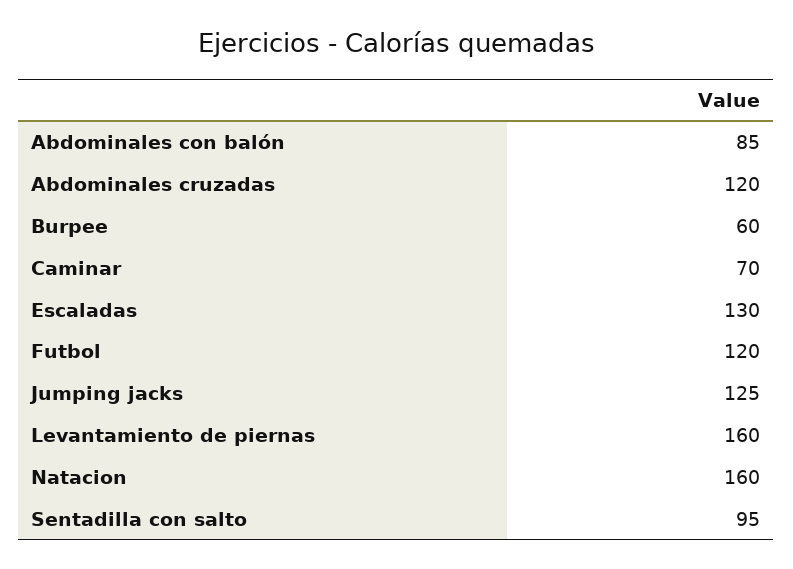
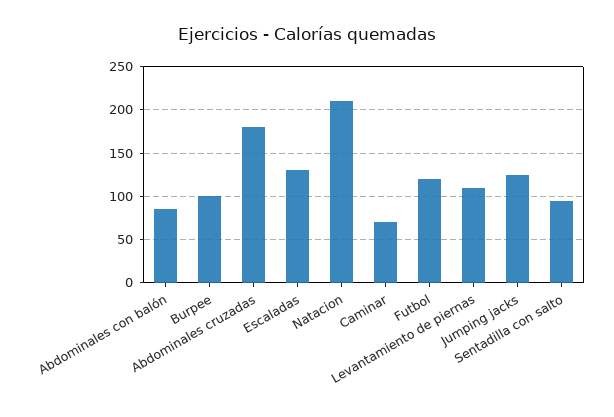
  {
    "Abdominales con balón": 85,
-   "Abdominales cruzadas": 120,
+   "Abdominales cruzadas": 180,
-   "Burpee": 60,
+   "Burpee": 100,
    "Caminar": 70,
    "Escaladas": 130,
    "Futbol": 120,
    "Jumping jacks": 125,
-   "Levantamiento de piernas": 160,
+   "Levantamiento de piernas": 110,
-   "Natacion": 160,
+   "Natacion": 210,
    "Sentadilla con salto": 95
  }

